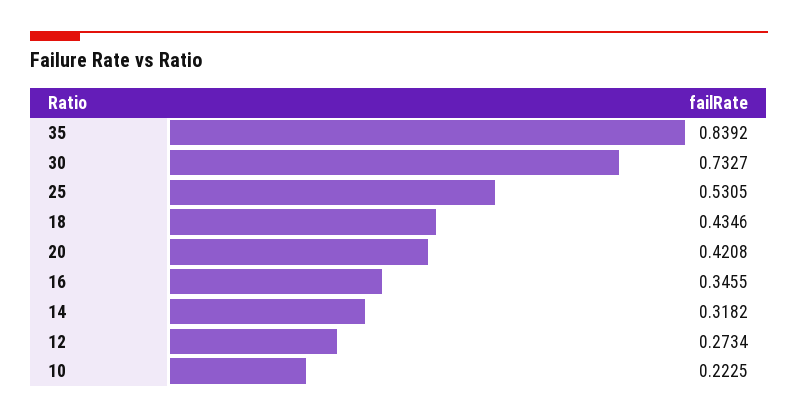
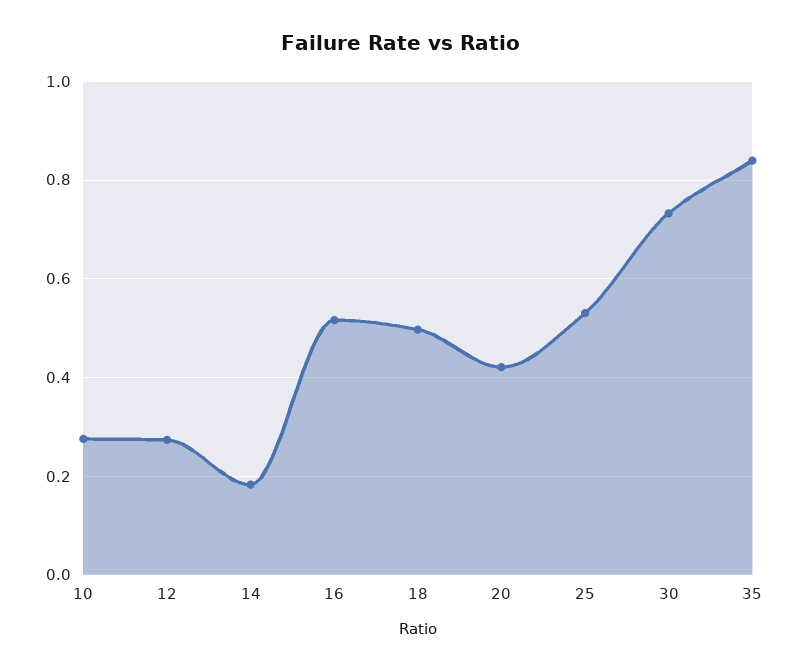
  {
    "35": 0.8392,
    "30": 0.7327,
    "25": 0.5305,
-   "18": 0.4346,
+   "18": 0.5,
    "20": 0.4208,
-   "16": 0.3455,
+   "16": 0.52,
-   "14": 0.3182,
+   "14": 0.18,
    "12": 0.2734,
-   "10": 0.2225
+   "10": 0.28
  }

